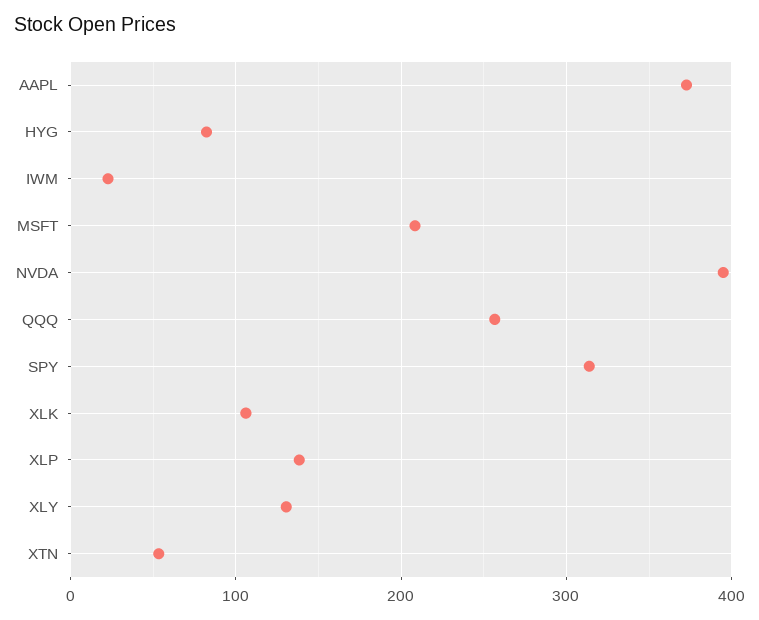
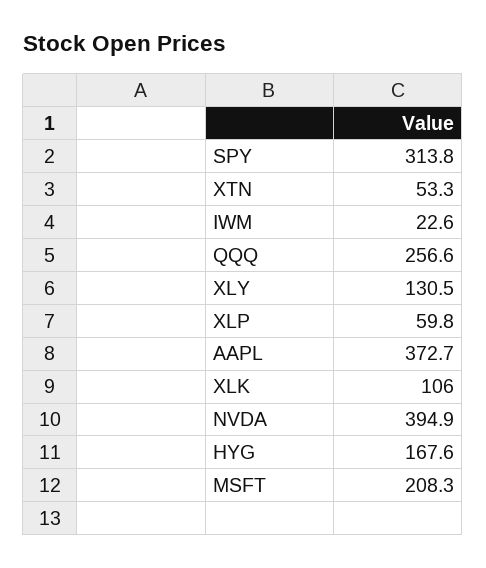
  {
    "AAPL": 372.7,
-   "HYG": 80,
+   "HYG": 167.6,
    "IWM": 22.6,
    "MSFT": 208.3,
    "NVDA": 394.9,
    "QQQ": 256.6,
    "SPY": 313.8,
    "XLK": 106,
-   "XLP": 140,
+   "XLP": 59.8,
    "XLY": 130.5,
    "XTN": 53.3
  }

